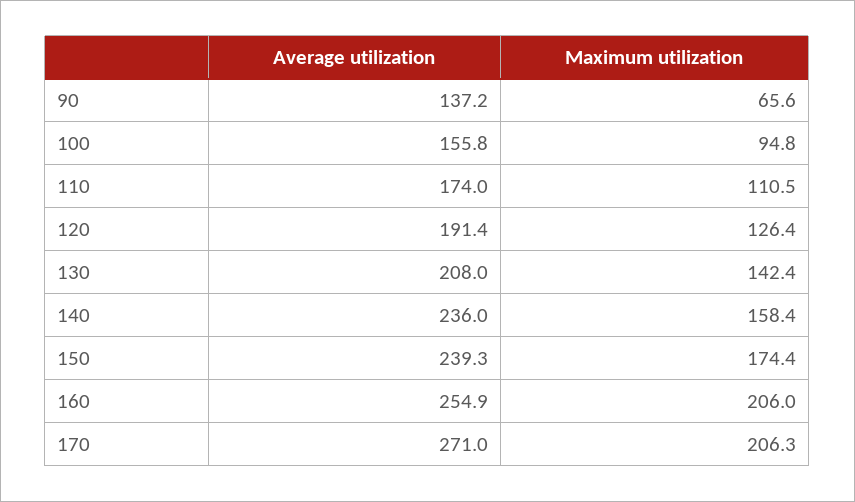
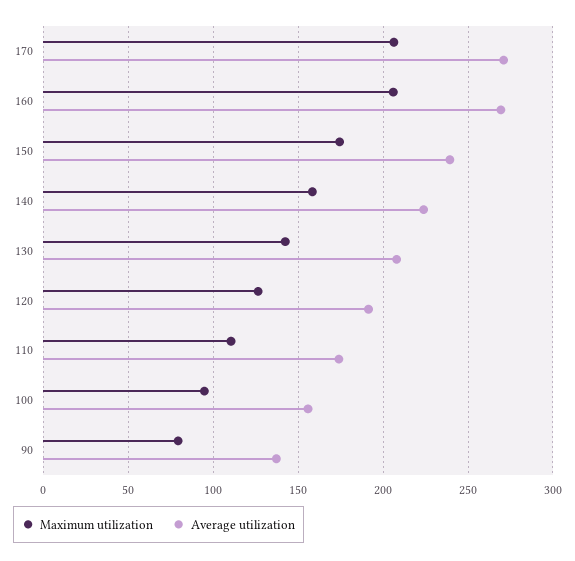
  {
    "Average utilization": {
      "90": 137.2,
      "100": 155.8,
      "110": 174,
      "120": 191.4,
      "130": 208,
-     "140": 236,
+     "140": 225,
      "150": 239.3,
-     "160": 254.9,
+     "160": 270,
      "170": 271
    },
    "Maximum utilization": {
-     "90": 65.6,
+     "90": 80,
      "100": 94.8,
      "110": 110.5,
      "120": 126.4,
      "130": 142.4,
      "140": 158.4,
      "150": 174.4,
      "160": 206,
      "170": 206.3
    }
  }

